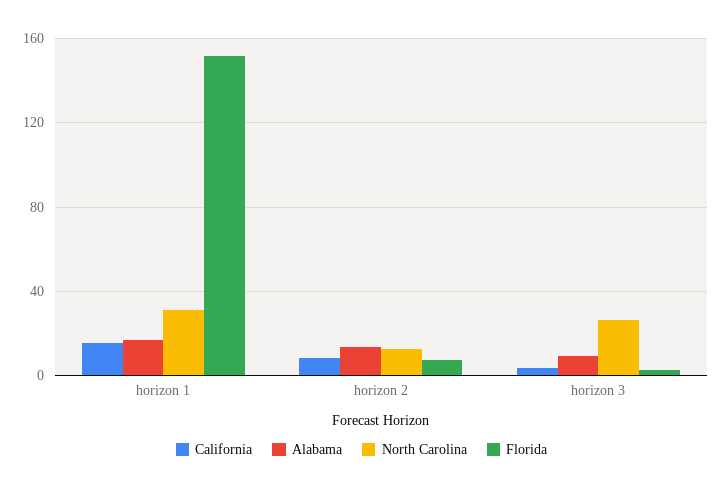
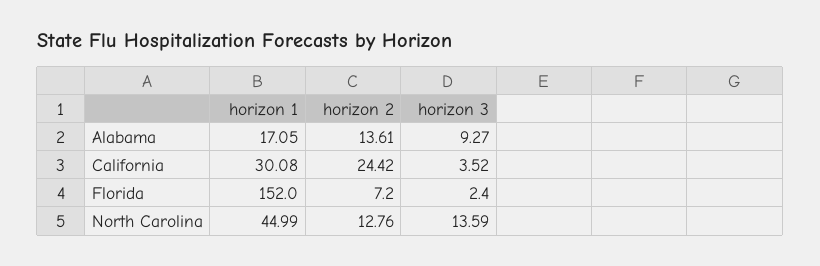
  {
    "California": {
-     "horizon 1": 15,
+     "horizon 1": 30.08,
-     "horizon 2": 10,
+     "horizon 2": 24.42,
      "horizon 3": 3.52
    },
    "Alabama": {
      "horizon 1": 17.05,
      "horizon 2": 13.61,
      "horizon 3": 9.27
    },
    "North Carolina": {
-     "horizon 1": 30,
+     "horizon 1": 44.99,
      "horizon 2": 12.76,
-     "horizon 3": 25
+     "horizon 3": 13.59
    },
    "Florida": {
      "horizon 1": 152,
      "horizon 2": 7.2,
      "horizon 3": 2.4
    }
  }

